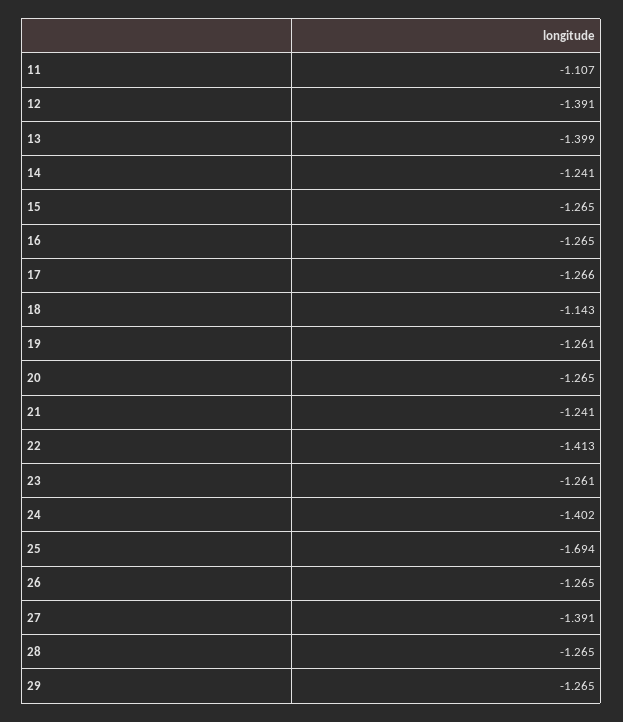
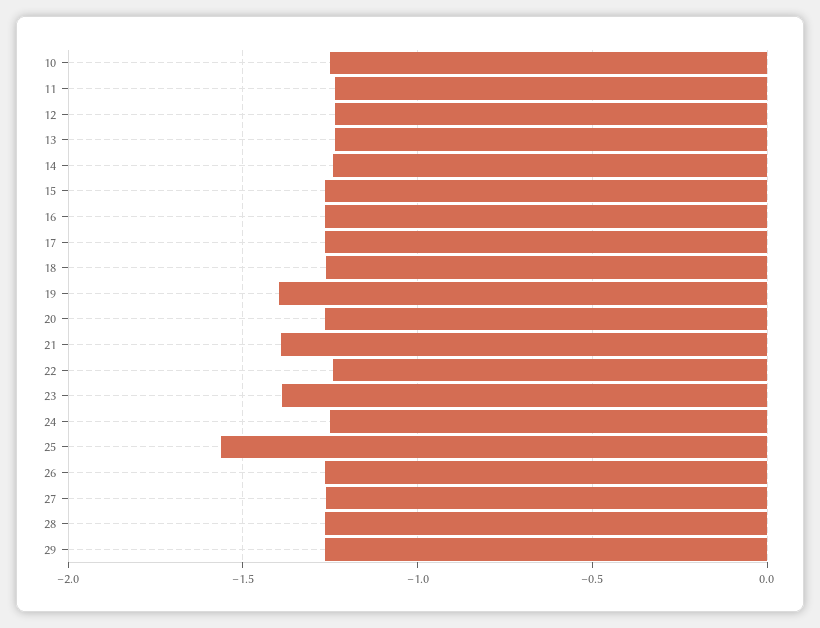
  {
-   "11": -1.107,
+   "11": -1.25,
-   "12": -1.391,
+   "12": -1.25,
-   "13": -1.399,
+   "13": -1.25,
    "14": -1.241,
    "15": -1.265,
    "16": -1.265,
    "17": -1.266,
-   "18": -1.143,
+   "18": -1.25,
-   "19": -1.261,
+   "19": -1.4,
    "20": -1.265,
-   "21": -1.241,
+   "21": -1.4,
-   "22": -1.413,
+   "22": -1.25,
-   "23": -1.261,
+   "23": -1.4,
-   "24": -1.402,
+   "24": -1.25,
-   "25": -1.694,
+   "25": -1.55,
    "26": -1.265,
-   "27": -1.391,
+   "27": -1.25,
    "28": -1.265,
-   "29": -1.265
+   "29": -1.265,
+   "10": -1.25
  }

